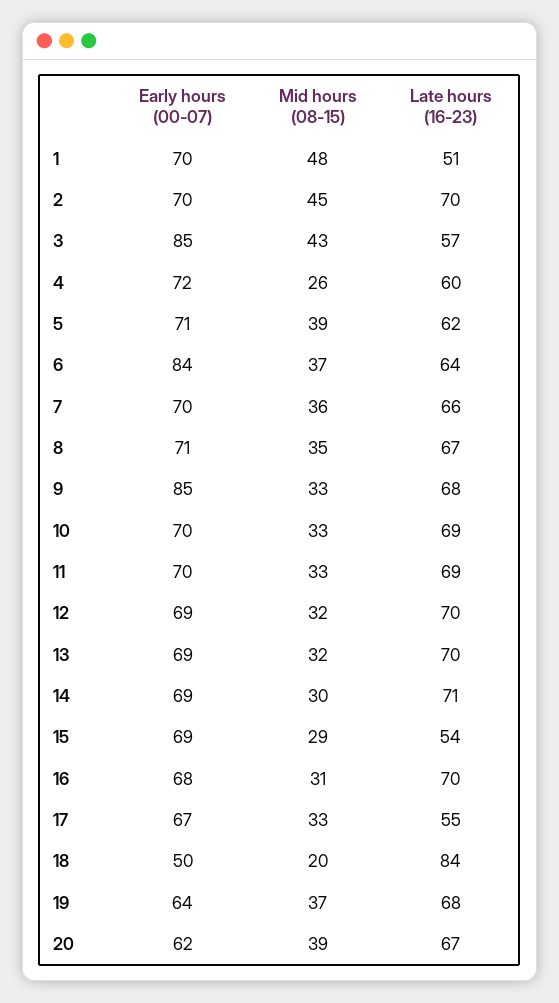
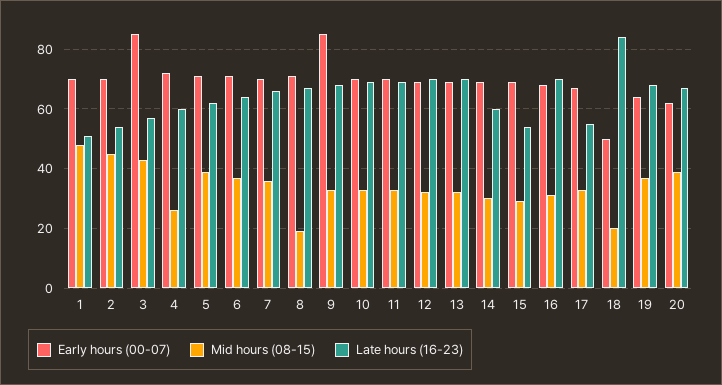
  {
    "Early hours (00-07)": {
      "1": 70,
      "2": 70,
      "3": 85,
      "4": 72,
      "5": 71,
-     "6": 84,
+     "6": 70,
      "7": 70,
      "8": 71,
      "9": 85,
      "10": 70,
      "11": 70,
      "12": 69,
      "13": 69,
      "14": 69,
      "15": 69,
      "16": 68,
      "17": 67,
      "18": 50,
      "19": 64,
      "20": 62
    },
    "Mid hours (08-15)": {
      "1": 48,
      "2": 45,
      "3": 43,
      "4": 26,
      "5": 39,
      "6": 37,
      "7": 36,
-     "8": 35,
+     "8": 20,
      "9": 33,
      "10": 33,
      "11": 33,
      "12": 32,
      "13": 32,
      "14": 30,
      "15": 29,
      "16": 31,
      "17": 33,
      "18": 20,
      "19": 37,
      "20": 39
    },
    "Late hours (16-23)": {
      "1": 51,
-     "2": 70,
+     "2": 55,
      "3": 57,
      "4": 60,
      "5": 62,
      "6": 64,
      "7": 66,
      "8": 67,
      "9": 68,
      "10": 69,
      "11": 69,
      "12": 70,
      "13": 70,
-     "14": 71,
+     "14": 60,
      "15": 54,
      "16": 70,
      "17": 55,
      "18": 84,
      "19": 68,
      "20": 67
    }
  }

